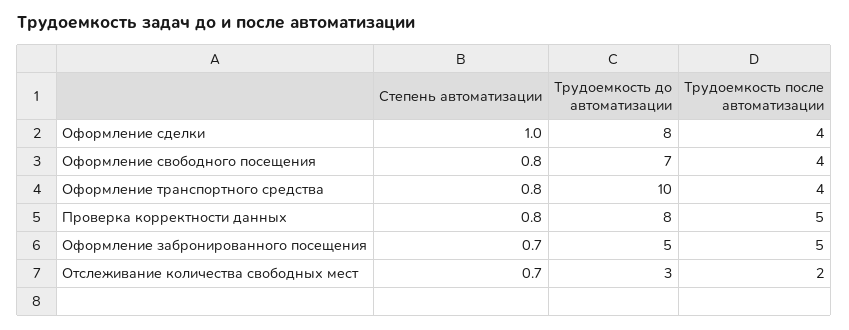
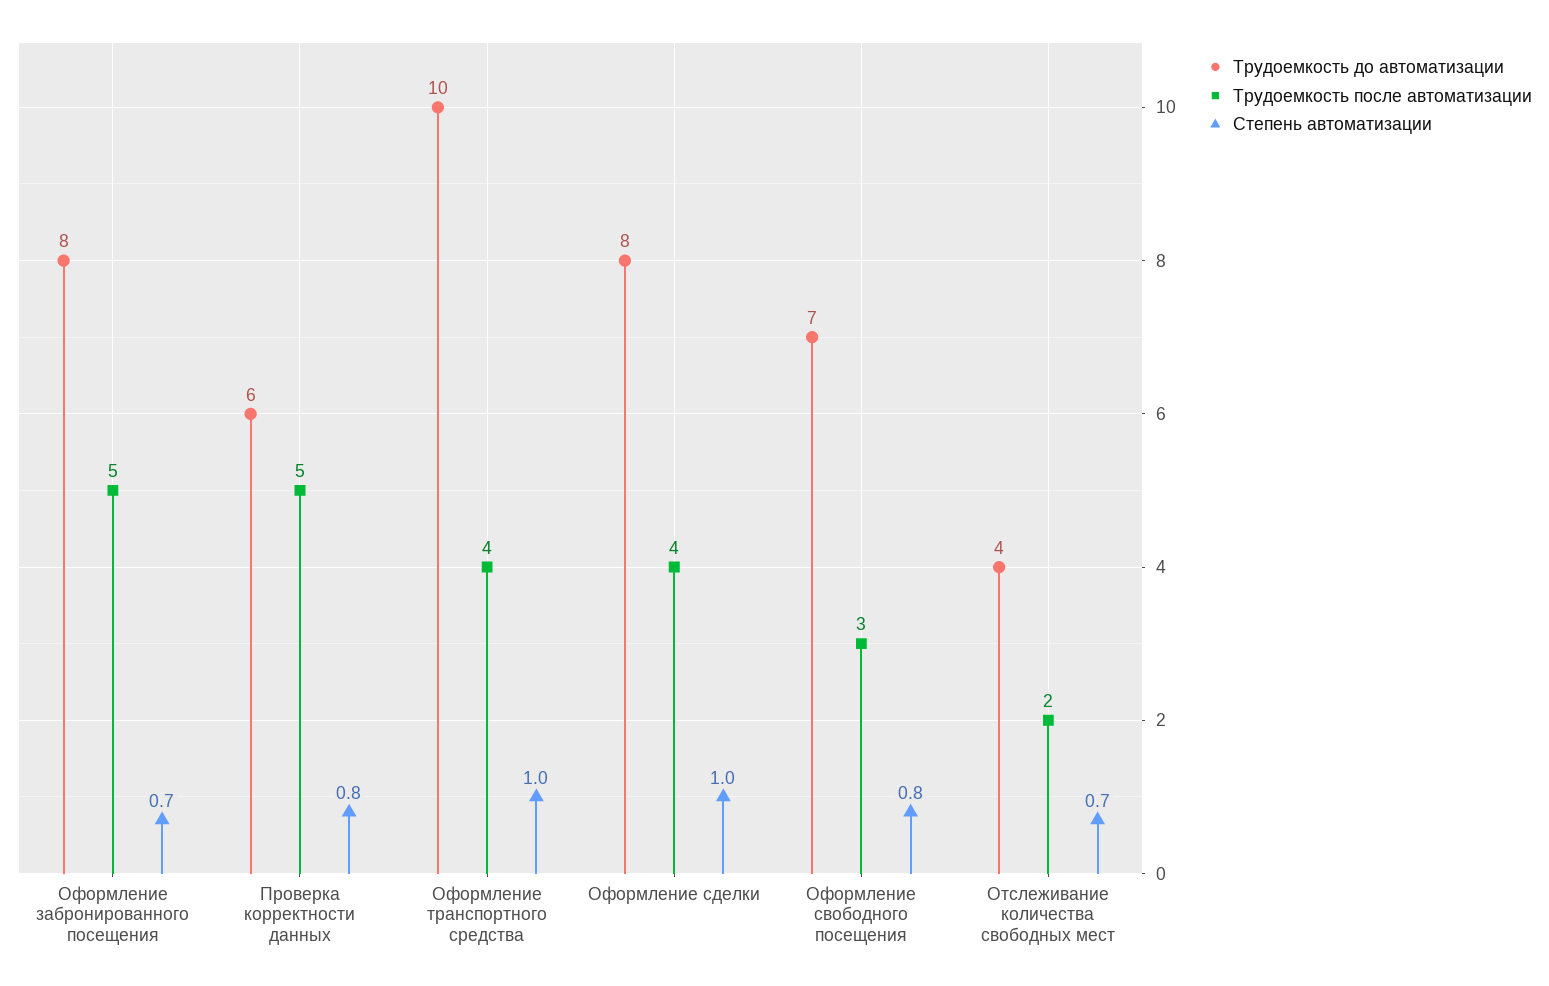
  {
    "Степень автоматизации": {
      "Оформление сделки": 1,
      "Оформление свободного посещения": 0.8,
-     "Оформление транспортного средства": 0.8,
+     "Оформление транспортного средства": 1,
      "Проверка корректности данных": 0.8,
      "Оформление забронированного посещения": 0.7,
      "Отслеживание количества свободных мест": 0.7
    },
    "Трудоемкость до автоматизации": {
      "Оформление сделки": 8,
      "Оформление свободного посещения": 7,
      "Оформление транспортного средства": 10,
-     "Проверка корректности данных": 8,
+     "Проверка корректности данных": 6,
-     "Оформление забронированного посещения": 5,
+     "Оформление забронированного посещения": 8,
-     "Отслеживание количества свободных мест": 3
+     "Отслеживание количества свободных мест": 4
    },
    "Трудоемкость после автоматизации": {
      "Оформление сделки": 4,
-     "Оформление свободного посещения": 4,
+     "Оформление свободного посещения": 3,
      "Оформление транспортного средства": 4,
      "Проверка корректности данных": 5,
      "Оформление забронированного посещения": 5,
      "Отслеживание количества свободных мест": 2
    }
  }

